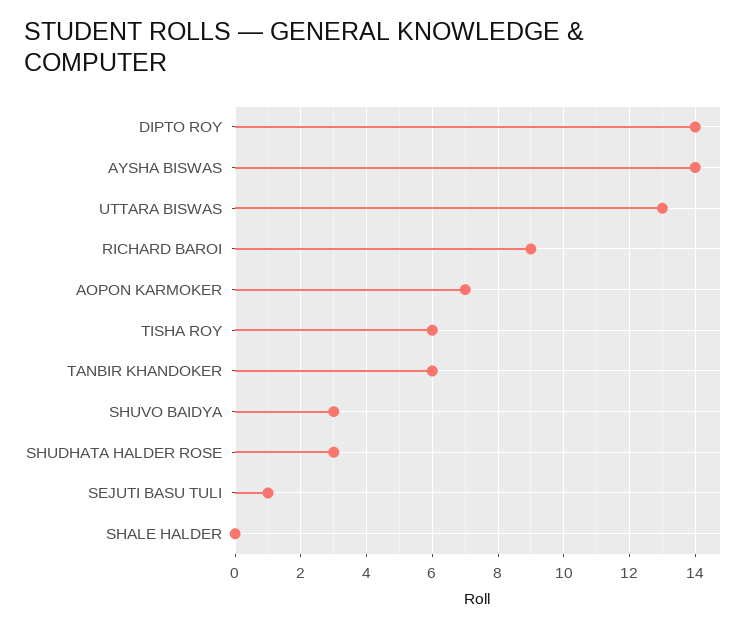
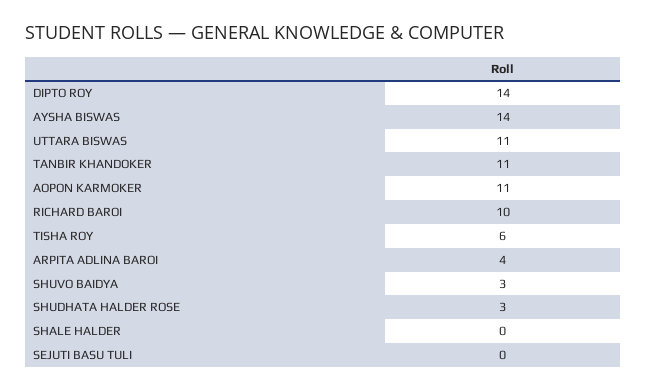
  {
    "DIPTO ROY": 14,
    "AYSHA BISWAS": 14,
-   "UTTARA BISWAS": 13,
+   "UTTARA BISWAS": 11,
-   "RICHARD BAROI": 9,
+   "RICHARD BAROI": 10,
-   "AOPON KARMOKER": 7,
+   "AOPON KARMOKER": 11,
    "TISHA ROY": 6,
-   "TANBIR KHANDOKER": 6,
+   "TANBIR KHANDOKER": 11,
    "SHUVO BAIDYA": 3,
    "SHUDHATA HALDER ROSE": 3,
-   "SEJUTI BASU TULI": 1,
+   "SEJUTI BASU TULI": 0,
-   "SHALE HALDER": 0
+   "SHALE HALDER": 0,
+   "ARPITA ADLINA BAROI": 4
  }

